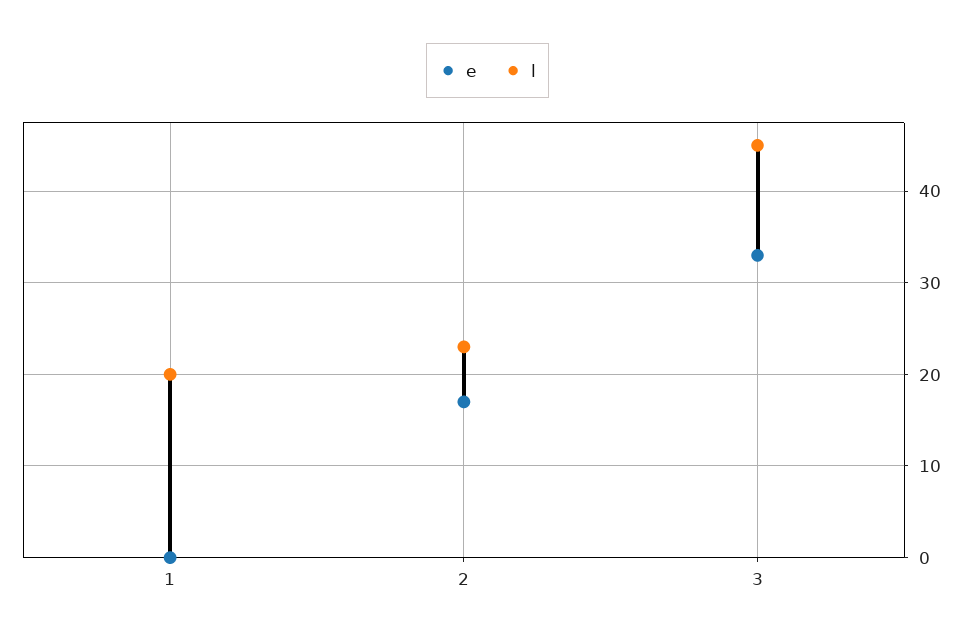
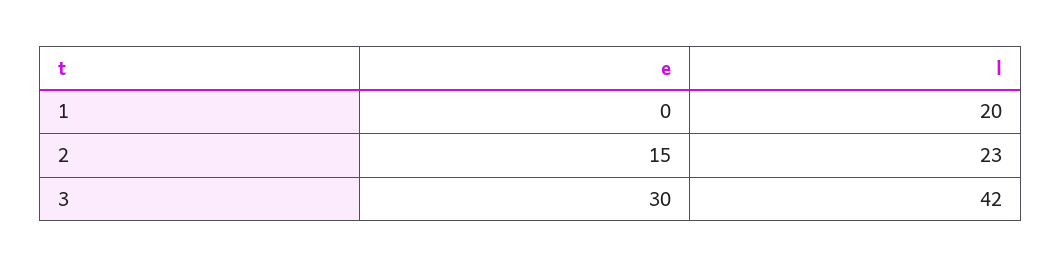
  {
    "e": {
      "1": 0,
-     "2": 17,
+     "2": 15,
-     "3": 33
+     "3": 30
    },
    "l": {
      "1": 20,
      "2": 23,
-     "3": 45
+     "3": 42
    }
  }

